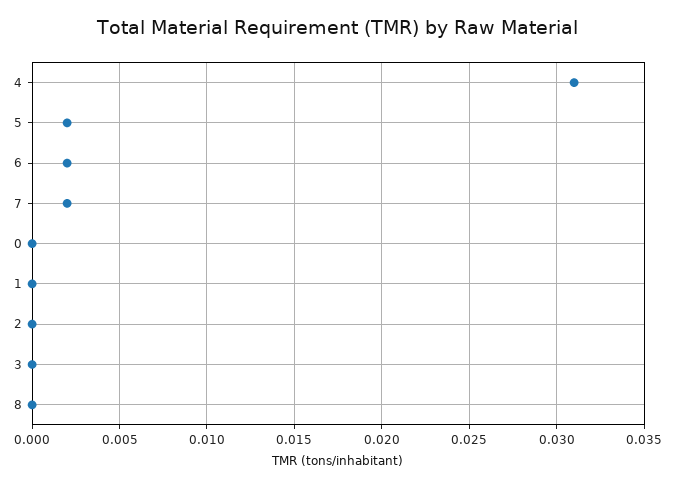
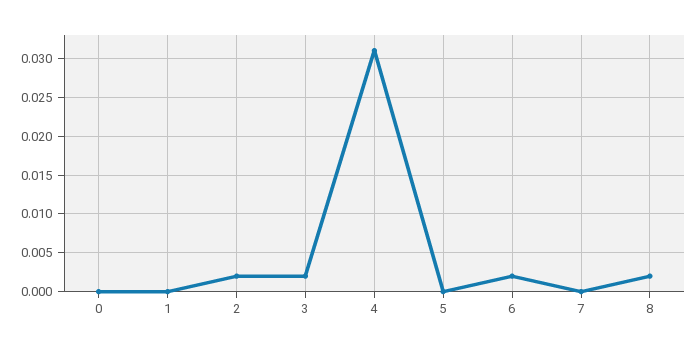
  {
    "4": 0.031,
-   "5": 0.002,
+   "5": 0,
    "6": 0.002,
-   "7": 0.002,
+   "7": 0,
    "0": 0,
    "1": 0,
-   "2": 0,
+   "2": 0.002,
-   "3": 0,
+   "3": 0.002,
-   "8": 0
+   "8": 0.002
  }

